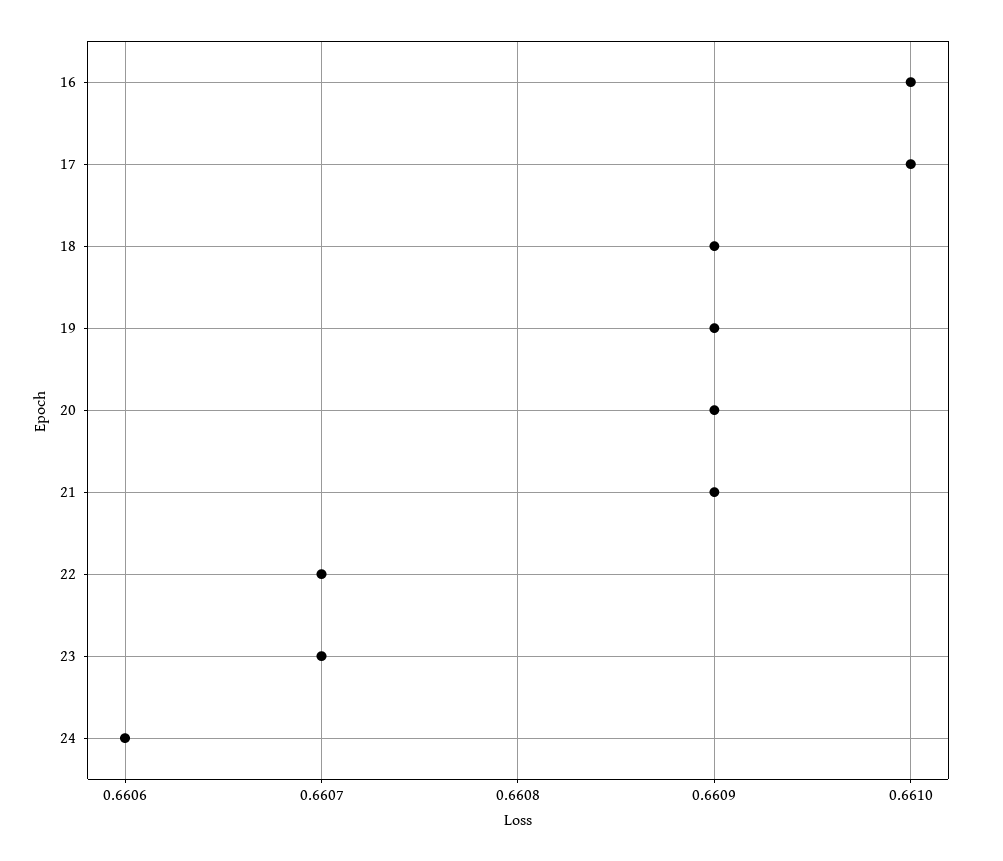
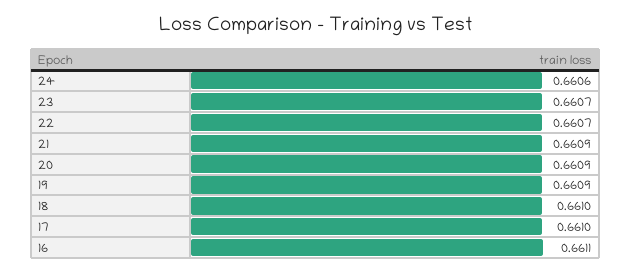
  {
-   "16": 0.661,
+   "16": 0.6611,
    "17": 0.661,
-   "18": 0.6609,
+   "18": 0.661,
    "19": 0.6609,
    "20": 0.6609,
    "21": 0.6609,
    "22": 0.6607,
    "23": 0.6607,
    "24": 0.6606
  }

